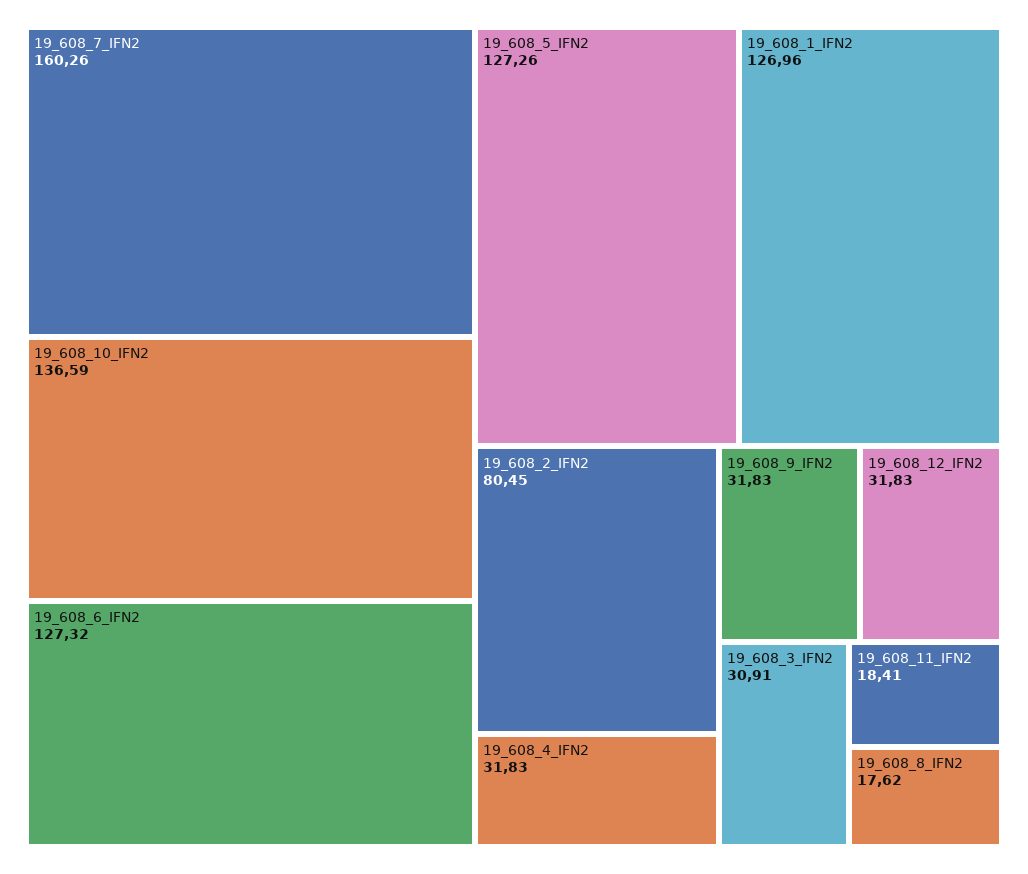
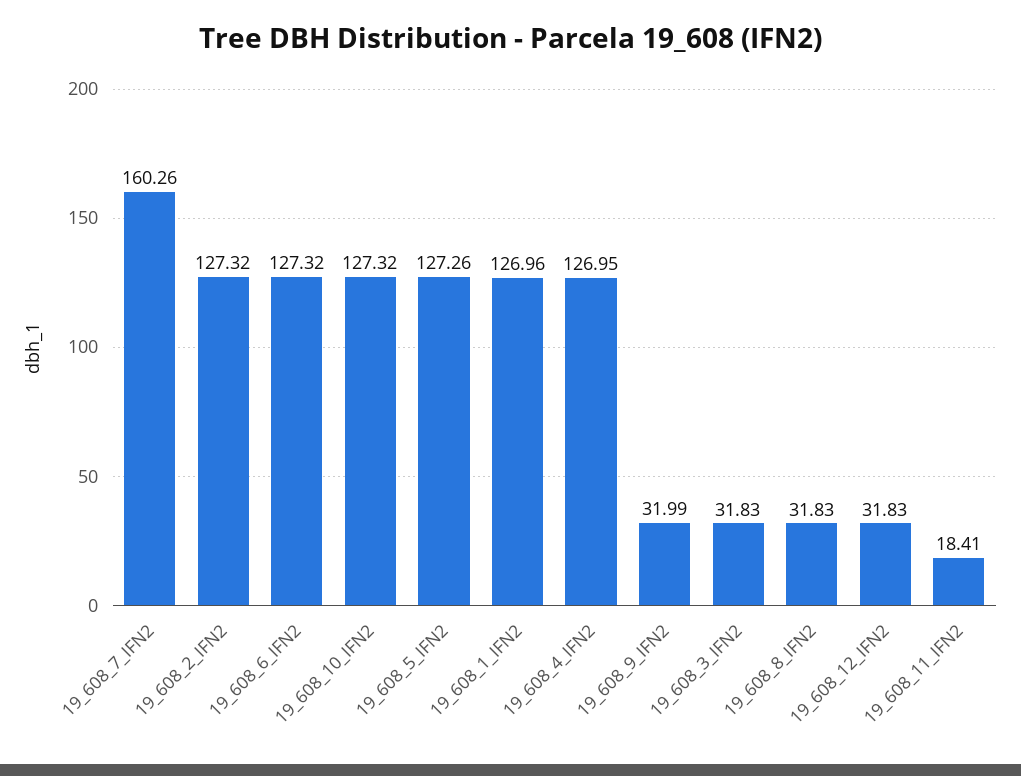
  {
    "19_608_7_IFN2": 160.26,
-   "19_608_10_IFN2": 136.59,
+   "19_608_10_IFN2": 127.32,
    "19_608_6_IFN2": 127.32,
    "19_608_5_IFN2": 127.26,
    "19_608_1_IFN2": 126.96,
-   "19_608_2_IFN2": 80.45,
+   "19_608_2_IFN2": 127.32,
-   "19_608_4_IFN2": 31.83,
+   "19_608_4_IFN2": 126.95,
-   "19_608_9_IFN2": 31.83,
+   "19_608_9_IFN2": 31.99,
    "19_608_12_IFN2": 31.83,
-   "19_608_3_IFN2": 30.91,
+   "19_608_3_IFN2": 31.83,
    "19_608_11_IFN2": 18.41,
-   "19_608_8_IFN2": 17.62
+   "19_608_8_IFN2": 31.83
  }

